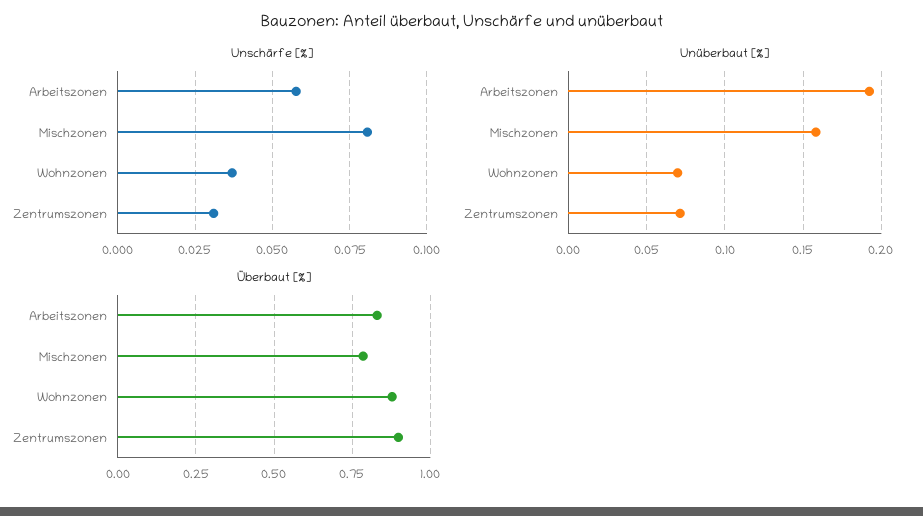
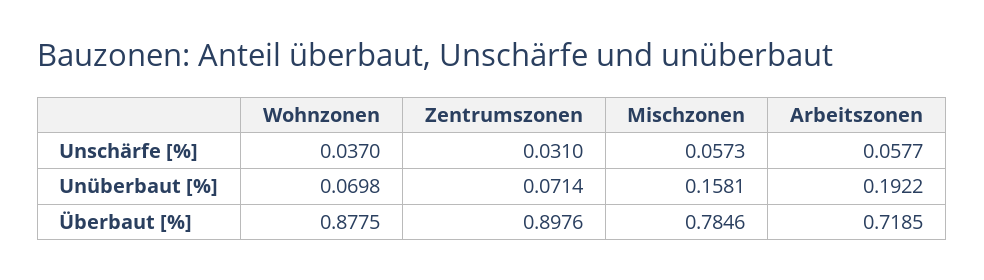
  {
    "Unschärfe [%]": {
      "Arbeitszonen": 0.0577,
-     "Mischzonen": 0.08,
+     "Mischzonen": 0.0573,
      "Wohnzonen": 0.037,
      "Zentrumszonen": 0.031
    },
    "Unüberbaut [%]": {
      "Arbeitszonen": 0.1922,
      "Mischzonen": 0.1581,
      "Wohnzonen": 0.0698,
      "Zentrumszonen": 0.0714
    },
    "Überbaut [%]": {
-     "Arbeitszonen": 0.825,
+     "Arbeitszonen": 0.7185,
      "Mischzonen": 0.7846,
      "Wohnzonen": 0.8775,
      "Zentrumszonen": 0.8976
    }
  }

